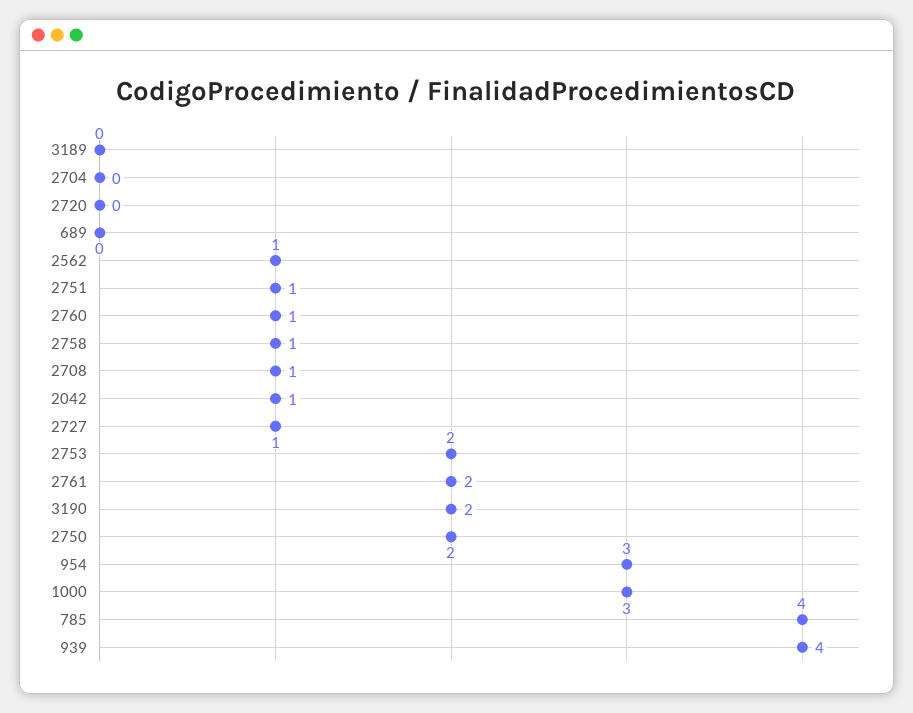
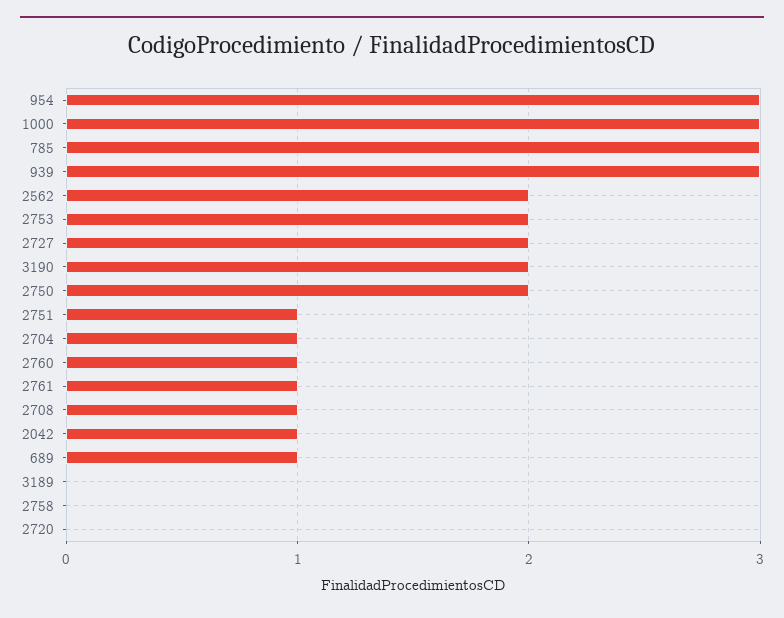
  {
    "3189": 0,
-   "2704": 0,
+   "2704": 1,
    "2720": 0,
-   "689": 0,
+   "689": 1,
-   "2562": 1,
+   "2562": 2,
    "2751": 1,
    "2760": 1,
-   "2758": 1,
+   "2758": 0,
    "2708": 1,
    "2042": 1,
-   "2727": 1,
+   "2727": 2,
    "2753": 2,
-   "2761": 2,
+   "2761": 1,
    "3190": 2,
    "2750": 2,
    "954": 3,
    "1000": 3,
-   "785": 4,
+   "785": 3,
-   "939": 4
+   "939": 3
  }

